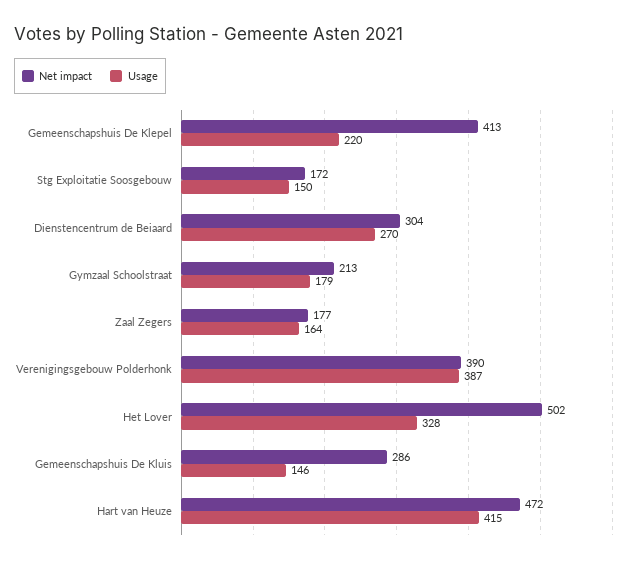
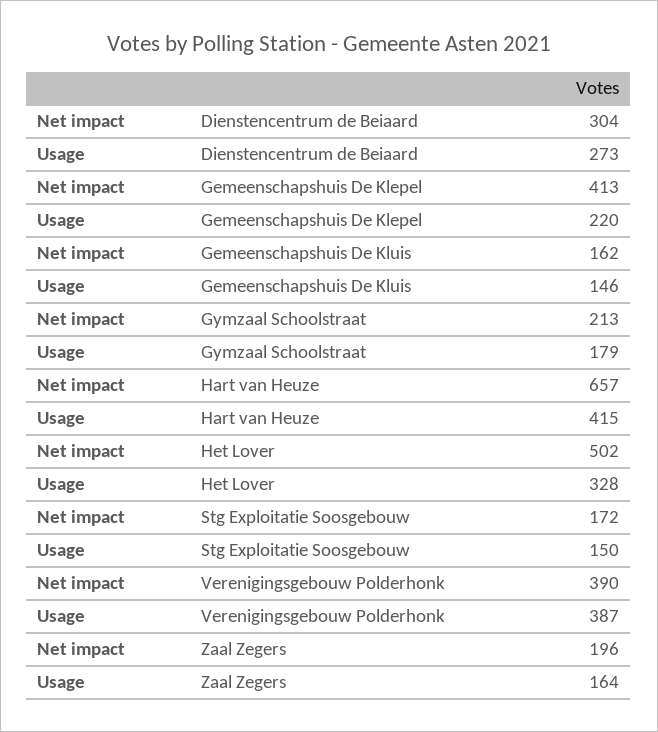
  {
    "Net impact": {
      "Gemeenschapshuis De Klepel": 413,
      "Stg Exploitatie Soosgebouw": 172,
      "Dienstencentrum de Beiaard": 304,
      "Gymzaal Schoolstraat": 213,
-     "Zaal Zegers": 177,
+     "Zaal Zegers": 196,
      "Verenigingsgebouw Polderhonk": 390,
      "Het Lover": 502,
-     "Gemeenschapshuis De Kluis": 286,
+     "Gemeenschapshuis De Kluis": 162,
-     "Hart van Heuze": 472
+     "Hart van Heuze": 657
    },
    "Usage": {
      "Gemeenschapshuis De Klepel": 220,
      "Stg Exploitatie Soosgebouw": 150,
-     "Dienstencentrum de Beiaard": 270,
+     "Dienstencentrum de Beiaard": 273,
      "Gymzaal Schoolstraat": 179,
      "Zaal Zegers": 164,
      "Verenigingsgebouw Polderhonk": 387,
      "Het Lover": 328,
      "Gemeenschapshuis De Kluis": 146,
      "Hart van Heuze": 415
    }
  }

